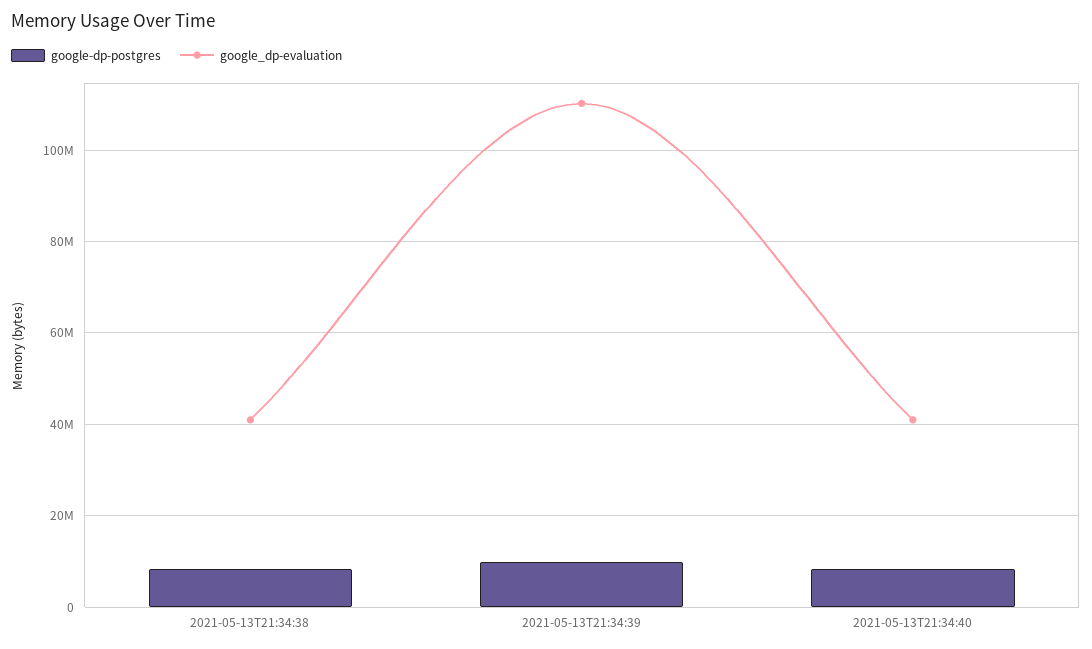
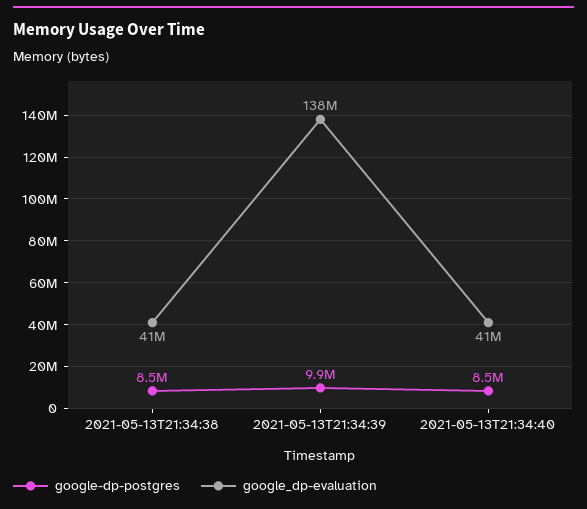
  {
    "google-dp-postgres": {
      "2021-05-13T21:34:38": 8500000,
      "2021-05-13T21:34:39": 9900000,
      "2021-05-13T21:34:40": 8500000
    },
    "google_dp-evaluation": {
      "2021-05-13T21:34:38": 41000000,
-     "2021-05-13T21:34:39": 110000000,
+     "2021-05-13T21:34:39": 138000000,
      "2021-05-13T21:34:40": 41000000
    }
  }

